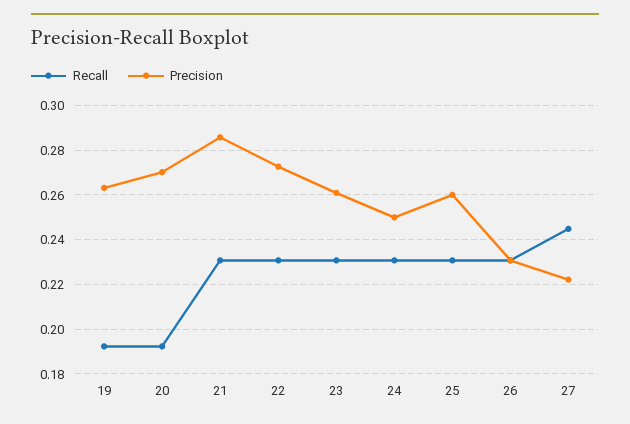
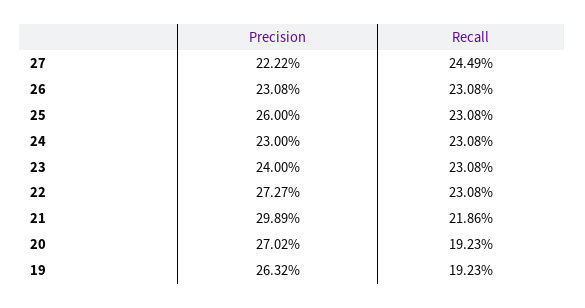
  {
    "Recall": {
      "19": 0.1923,
      "20": 0.1923,
-     "21": 0.23,
+     "21": 0.2186,
      "22": 0.2308,
      "23": 0.2308,
      "24": 0.2308,
      "25": 0.2308,
      "26": 0.2308,
      "27": 0.2449
    },
    "Precision": {
      "19": 0.2632,
      "20": 0.2702,
-     "21": 0.285,
+     "21": 0.2989,
      "22": 0.2727,
-     "23": 0.26,
+     "23": 0.24,
-     "24": 0.25,
+     "24": 0.23,
      "25": 0.26,
      "26": 0.2308,
      "27": 0.2222
    }
  }

